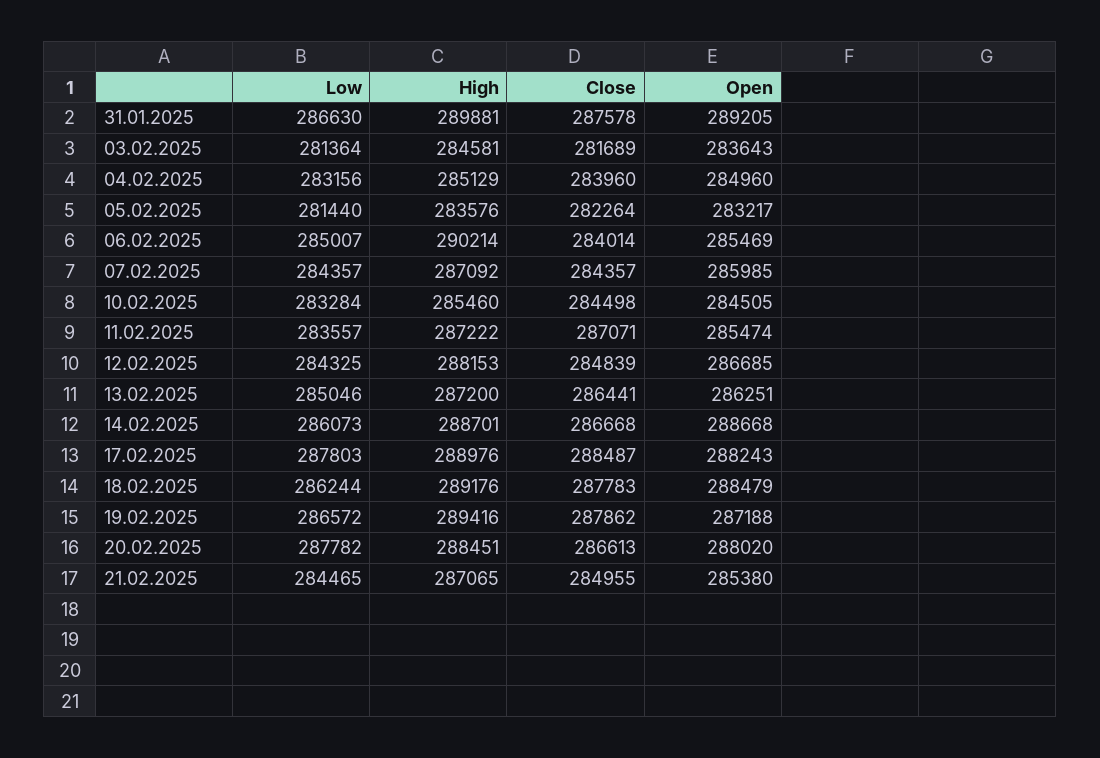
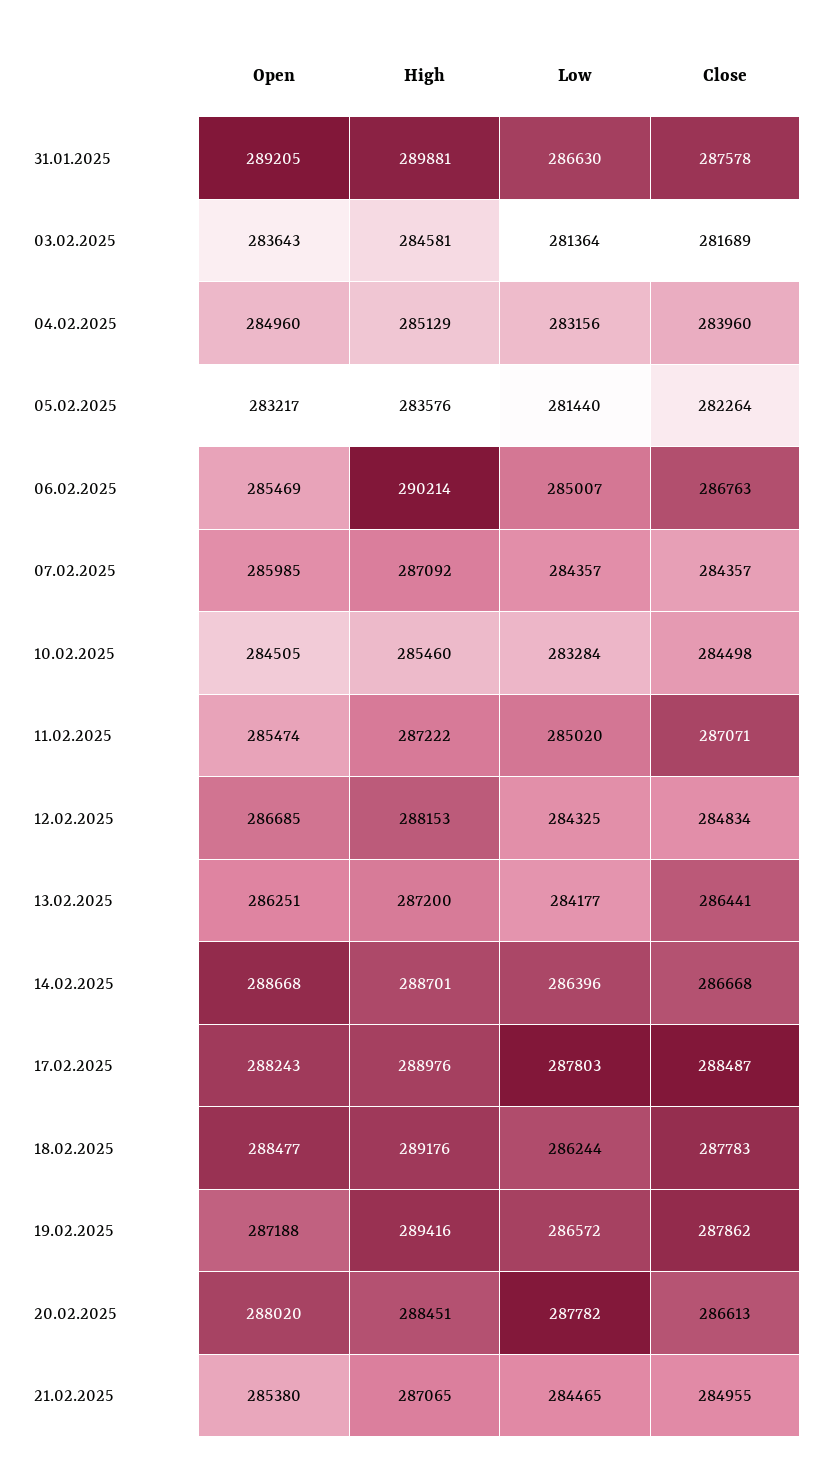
  {
    "Low": {
      "31.01.2025": 286630,
      "03.02.2025": 281364,
      "04.02.2025": 283156,
      "05.02.2025": 281440,
      "06.02.2025": 285007,
      "07.02.2025": 284357,
      "10.02.2025": 283284,
-     "11.02.2025": 283557,
+     "11.02.2025": 285020,
      "12.02.2025": 284325,
-     "13.02.2025": 285046,
+     "13.02.2025": 284177,
-     "14.02.2025": 286073,
+     "14.02.2025": 286396,
      "17.02.2025": 287803,
      "18.02.2025": 286244,
      "19.02.2025": 286572,
      "20.02.2025": 287782,
      "21.02.2025": 284465
    },
    "High": {
      "31.01.2025": 289881,
      "03.02.2025": 284581,
      "04.02.2025": 285129,
      "05.02.2025": 283576,
      "06.02.2025": 290214,
      "07.02.2025": 287092,
      "10.02.2025": 285460,
      "11.02.2025": 287222,
      "12.02.2025": 288153,
      "13.02.2025": 287200,
      "14.02.2025": 288701,
      "17.02.2025": 288976,
      "18.02.2025": 289176,
      "19.02.2025": 289416,
      "20.02.2025": 288451,
      "21.02.2025": 287065
    },
    "Close": {
      "31.01.2025": 287578,
      "03.02.2025": 281689,
      "04.02.2025": 283960,
      "05.02.2025": 282264,
-     "06.02.2025": 284014,
+     "06.02.2025": 286763,
      "07.02.2025": 284357,
      "10.02.2025": 284498,
      "11.02.2025": 287071,
-     "12.02.2025": 284839,
+     "12.02.2025": 284834,
      "13.02.2025": 286441,
      "14.02.2025": 286668,
      "17.02.2025": 288487,
      "18.02.2025": 287783,
      "19.02.2025": 287862,
      "20.02.2025": 286613,
      "21.02.2025": 284955
    },
    "Open": {
      "31.01.2025": 289205,
      "03.02.2025": 283643,
      "04.02.2025": 284960,
      "05.02.2025": 283217,
      "06.02.2025": 285469,
      "07.02.2025": 285985,
      "10.02.2025": 284505,
      "11.02.2025": 285474,
      "12.02.2025": 286685,
      "13.02.2025": 286251,
      "14.02.2025": 288668,
      "17.02.2025": 288243,
-     "18.02.2025": 288479,
+     "18.02.2025": 288477,
      "19.02.2025": 287188,
      "20.02.2025": 288020,
      "21.02.2025": 285380
    }
  }

